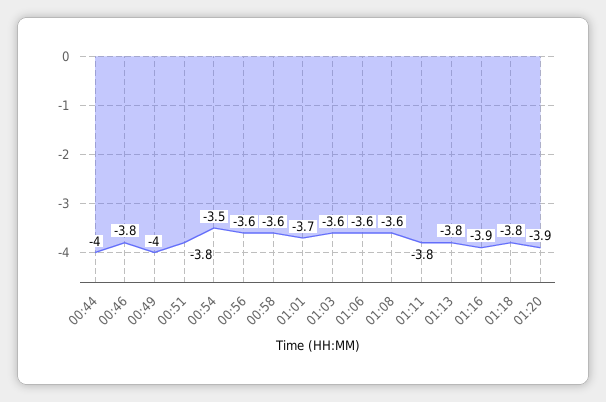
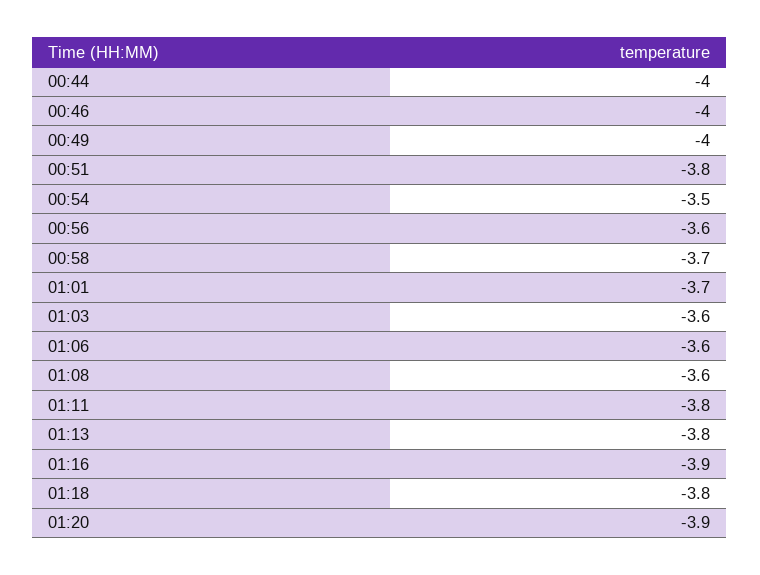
  {
    "00:44": -4,
-   "00:46": -3.8,
+   "00:46": -4,
    "00:49": -4,
    "00:51": -3.8,
    "00:54": -3.5,
    "00:56": -3.6,
-   "00:58": -3.6,
+   "00:58": -3.7,
    "01:01": -3.7,
    "01:03": -3.6,
    "01:06": -3.6,
    "01:08": -3.6,
    "01:11": -3.8,
    "01:13": -3.8,
    "01:16": -3.9,
    "01:18": -3.8,
    "01:20": -3.9
  }

